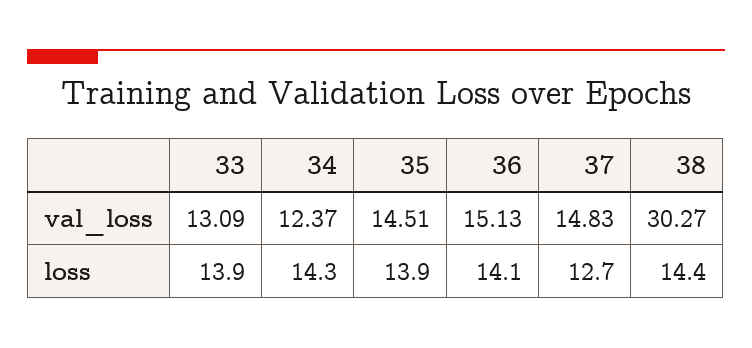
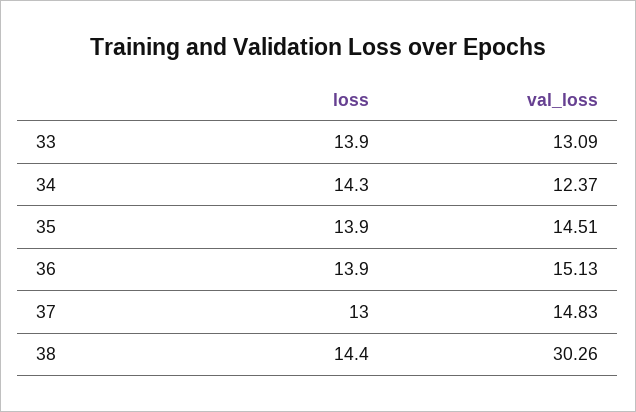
  {
    "33": {
      "val_loss": 13.09,
      "loss": 13.9
    },
    "34": {
      "val_loss": 12.37,
      "loss": 14.3
    },
    "35": {
      "val_loss": 14.51,
      "loss": 13.9
    },
    "36": {
      "val_loss": 15.13,
-     "loss": 14.1
+     "loss": 13.9
    },
    "37": {
      "val_loss": 14.83,
-     "loss": 12.7
+     "loss": 13
    },
    "38": {
-     "val_loss": 30.27,
+     "val_loss": 30.26,
      "loss": 14.4
    }
  }

